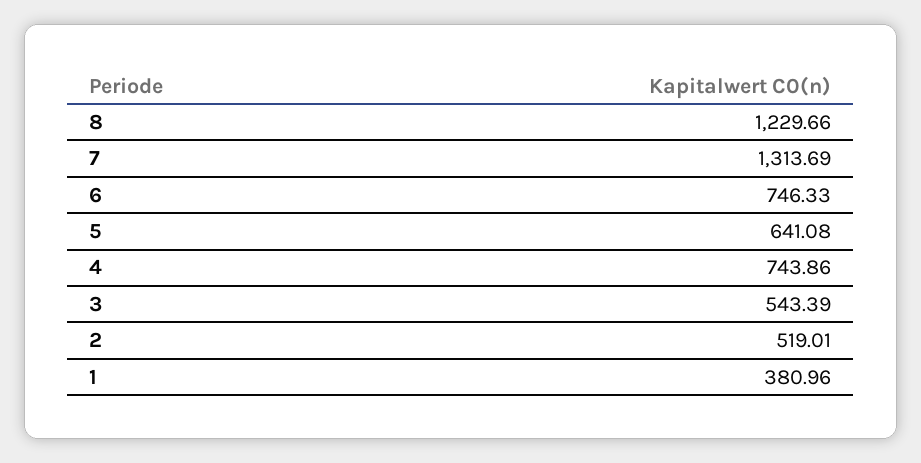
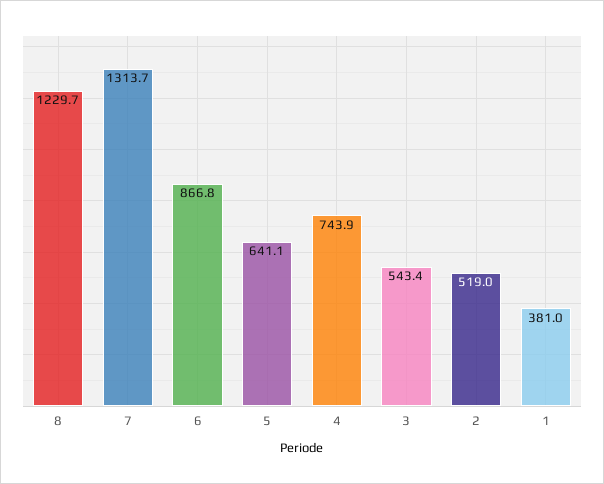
  {
    "8": 1229.66,
    "7": 1313.69,
-   "6": 746.33,
+   "6": 866.8,
    "5": 641.08,
    "4": 743.86,
    "3": 543.39,
    "2": 519.01,
    "1": 380.96
  }

